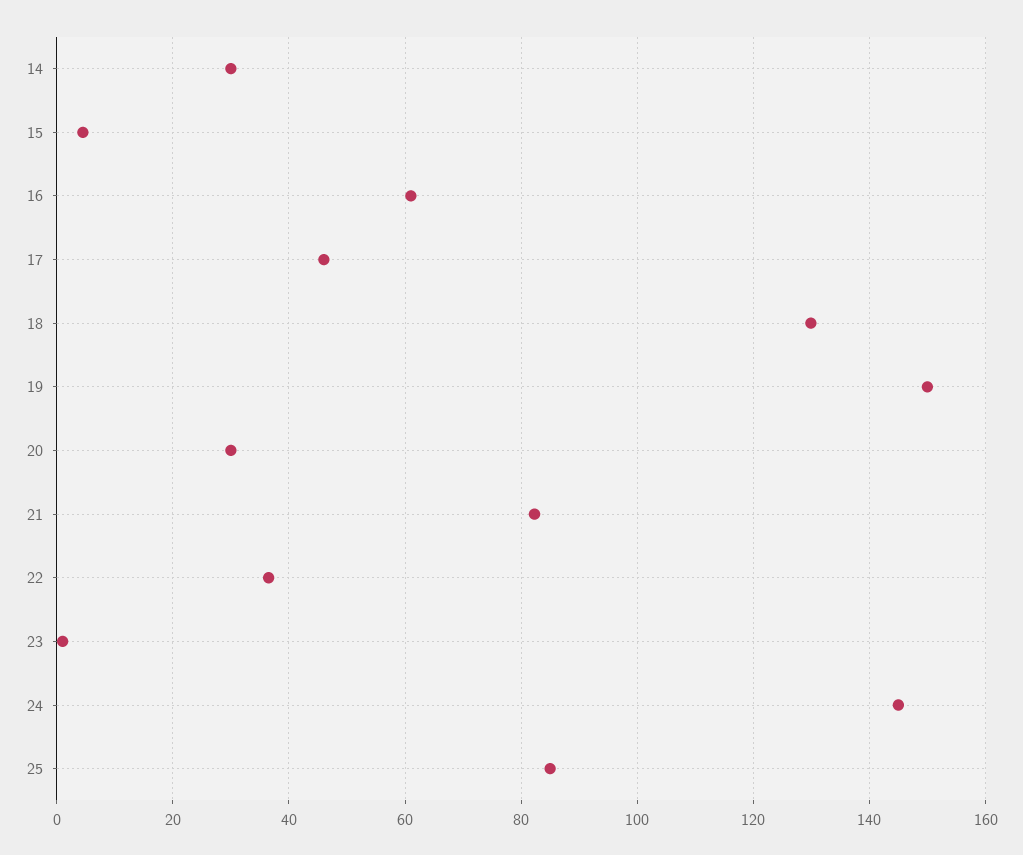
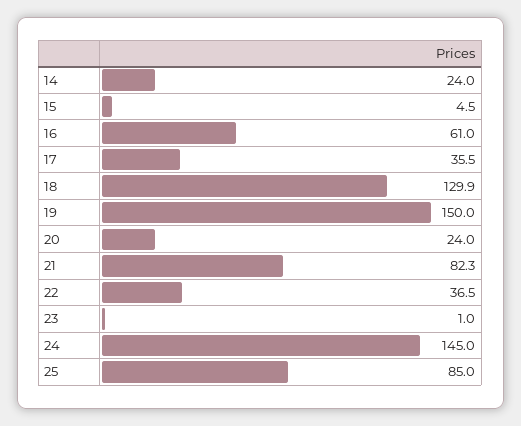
  {
-   "14": 30,
+   "14": 24,
    "15": 4.5,
    "16": 61,
-   "17": 46,
+   "17": 35.5,
    "18": 129.9,
    "19": 150,
-   "20": 30,
+   "20": 24,
    "21": 82.3,
    "22": 36.5,
    "23": 1,
    "24": 145,
    "25": 85
  }

